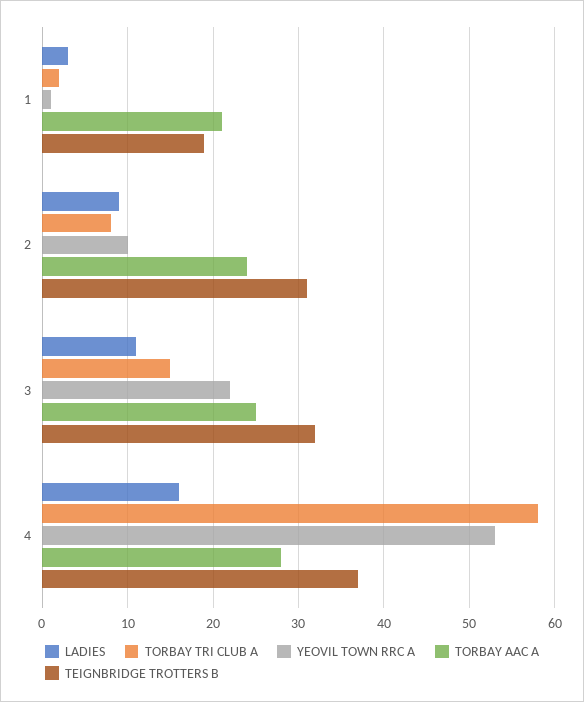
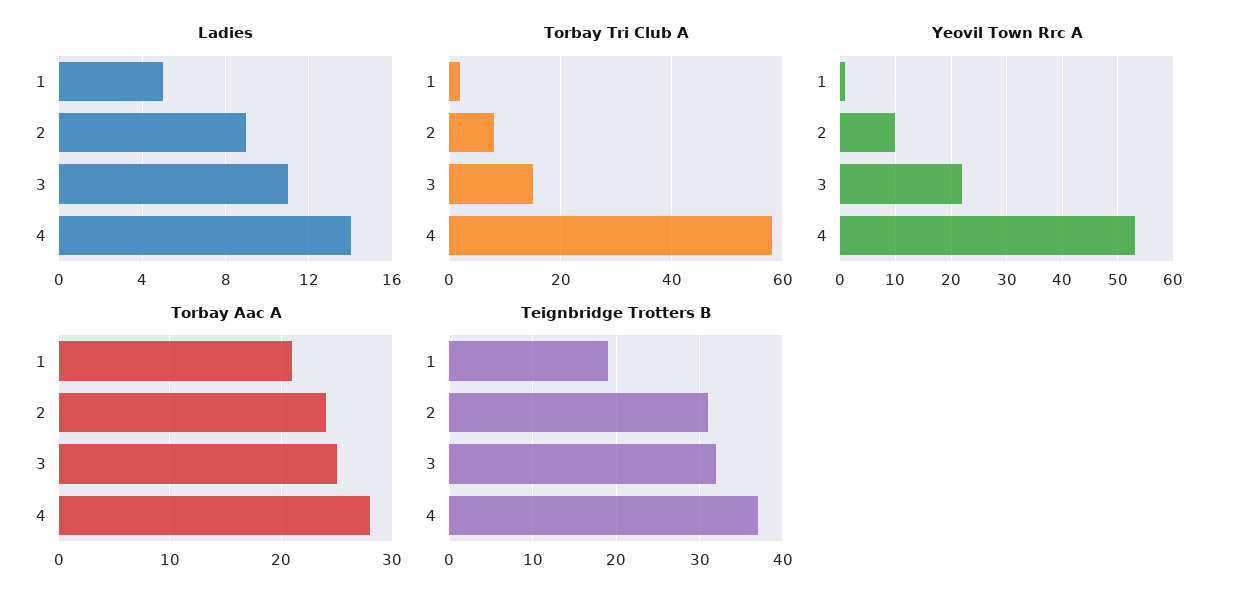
  {
    "LADIES": {
-     "1": 3,
+     "1": 5,
      "2": 9,
      "3": 11,
-     "4": 16
+     "4": 14
    },
    "TORBAY TRI CLUB A": {
      "1": 2,
      "2": 8,
      "3": 15,
      "4": 58
    },
    "YEOVIL TOWN RRC A": {
      "1": 1,
      "2": 10,
      "3": 22,
      "4": 53
    },
    "TORBAY AAC A": {
      "1": 21,
      "2": 24,
      "3": 25,
      "4": 28
    },
    "TEIGNBRIDGE TROTTERS B": {
      "1": 19,
      "2": 31,
      "3": 32,
      "4": 37
    }
  }

